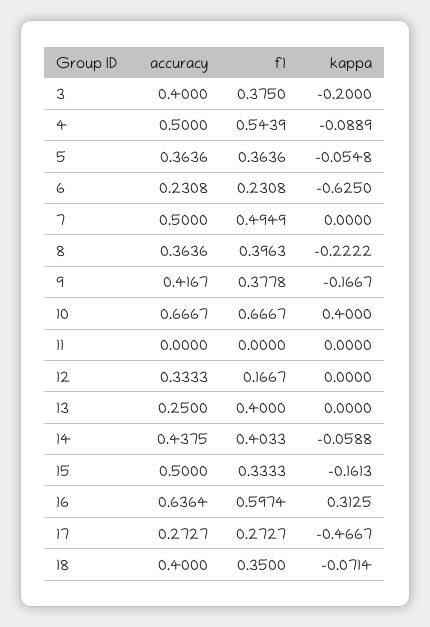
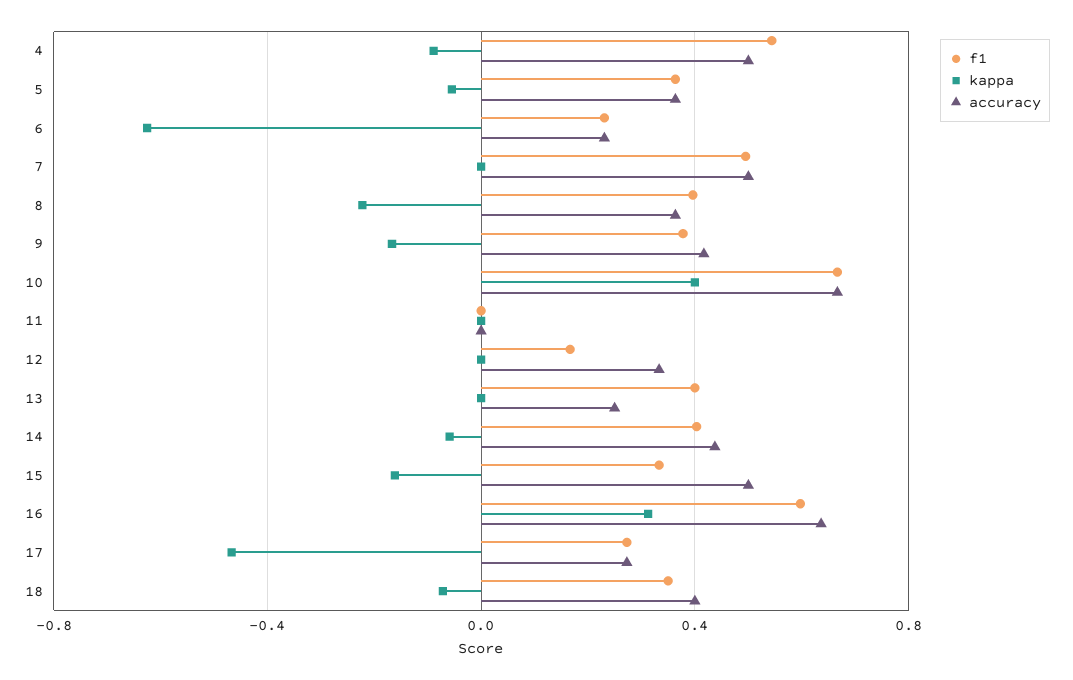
  {
    "accuracy": {
-     "3": 0.4,
      "4": 0.5,
      "5": 0.3636,
      "6": 0.2308,
      "7": 0.5,
      "8": 0.3636,
      "9": 0.4167,
      "10": 0.6667,
      "11": 0,
      "12": 0.3333,
      "13": 0.25,
      "14": 0.4375,
      "15": 0.5,
      "16": 0.6364,
      "17": 0.2727,
      "18": 0.4
    },
    "f1": {
-     "3": 0.375,
      "4": 0.5439,
      "5": 0.3636,
      "6": 0.2308,
      "7": 0.4949,
      "8": 0.3963,
      "9": 0.3778,
      "10": 0.6667,
      "11": 0,
      "12": 0.1667,
      "13": 0.4,
      "14": 0.4033,
      "15": 0.3333,
      "16": 0.5974,
      "17": 0.2727,
      "18": 0.35
    },
    "kappa": {
-     "3": -0.2,
      "4": -0.0889,
      "5": -0.0548,
      "6": -0.625,
      "7": 0,
      "8": -0.2222,
      "9": -0.1667,
      "10": 0.4,
      "11": 0,
      "12": 0,
      "13": 0,
      "14": -0.0588,
      "15": -0.1613,
      "16": 0.3125,
      "17": -0.4667,
      "18": -0.0714
    }
  }

